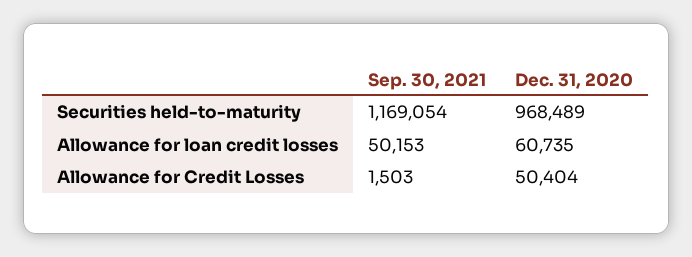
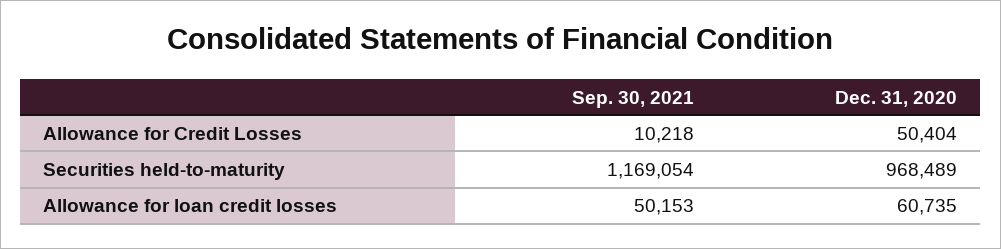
  {
    "Sep. 30, 2021": {
      "Securities held-to-maturity": 1169054,
      "Allowance for loan credit losses": 50153,
-     "Allowance for Credit Losses": 1503
+     "Allowance for Credit Losses": 10218
    },
    "Dec. 31, 2020": {
      "Securities held-to-maturity": 968489,
      "Allowance for loan credit losses": 60735,
      "Allowance for Credit Losses": 50404
    }
  }

